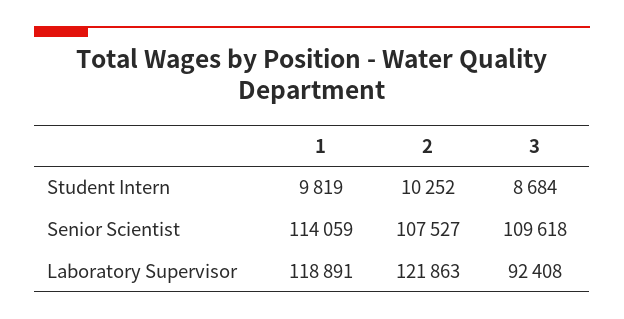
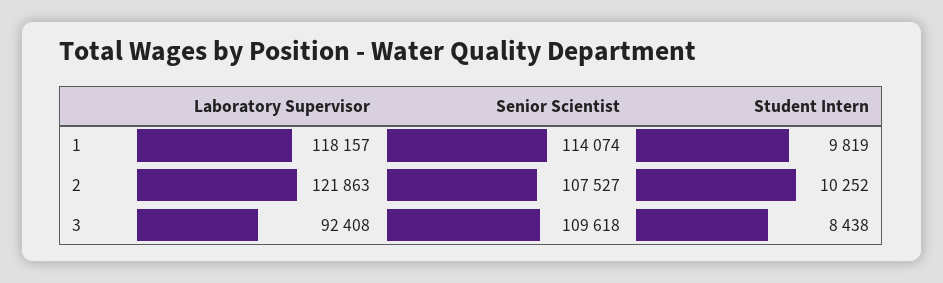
  {
    "1": {
      "Student Intern": 9819,
-     "Senior Scientist": 114059,
+     "Senior Scientist": 114074,
-     "Laboratory Supervisor": 118891
+     "Laboratory Supervisor": 118157
    },
    "2": {
      "Student Intern": 10252,
      "Senior Scientist": 107527,
      "Laboratory Supervisor": 121863
    },
    "3": {
-     "Student Intern": 8684,
+     "Student Intern": 8438,
      "Senior Scientist": 109618,
      "Laboratory Supervisor": 92408
    }
  }

